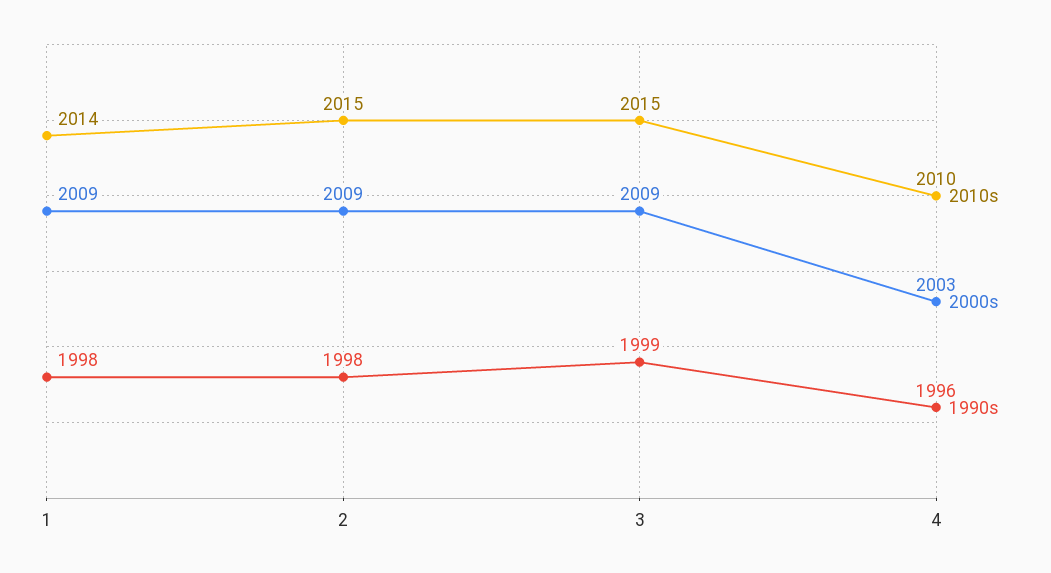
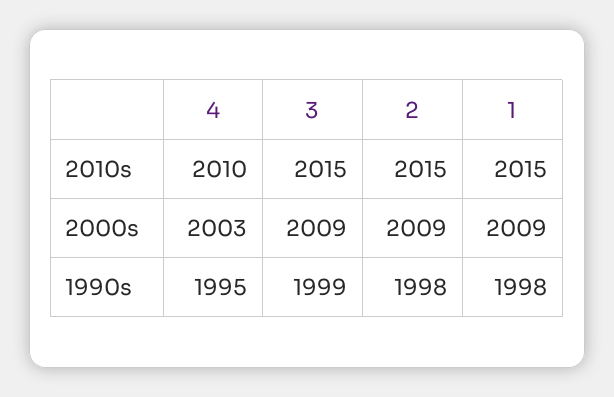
  {
    "2010s": {
-     "1": 2014,
+     "1": 2015,
      "2": 2015,
      "3": 2015,
      "4": 2010
    },
    "2000s": {
      "1": 2009,
      "2": 2009,
      "3": 2009,
      "4": 2003
    },
    "1990s": {
      "1": 1998,
      "2": 1998,
      "3": 1999,
-     "4": 1996
+     "4": 1995
    }
  }

